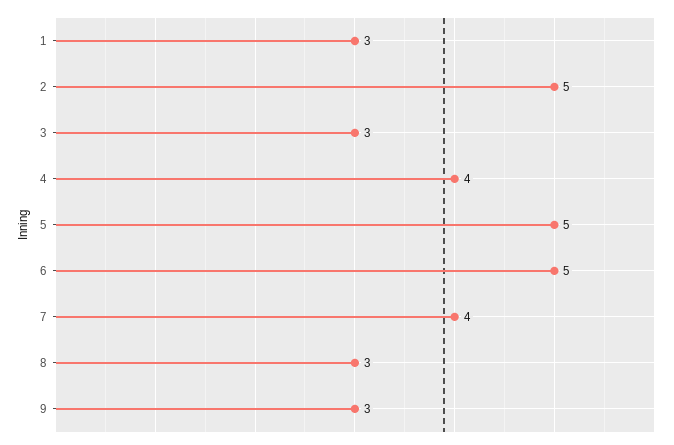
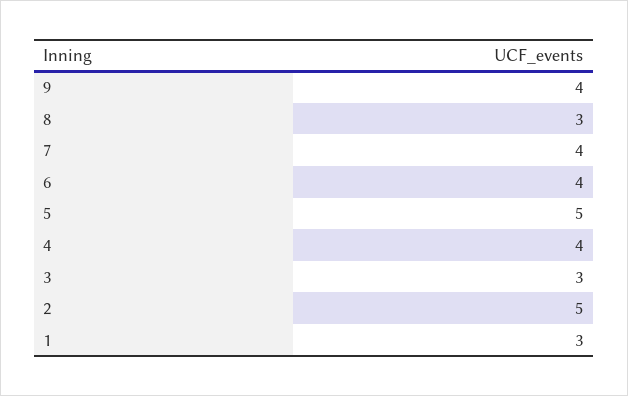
  {
    "1": 3,
    "2": 5,
    "3": 3,
    "4": 4,
    "5": 5,
-   "6": 5,
+   "6": 4,
    "7": 4,
    "8": 3,
-   "9": 3
+   "9": 4
  }

